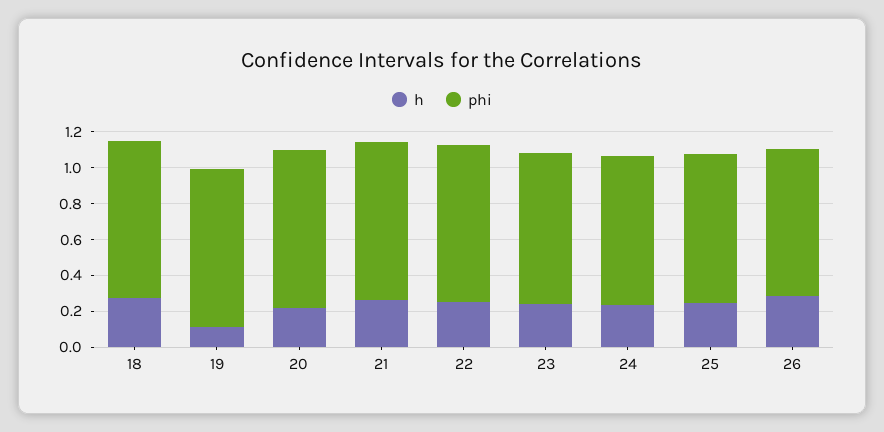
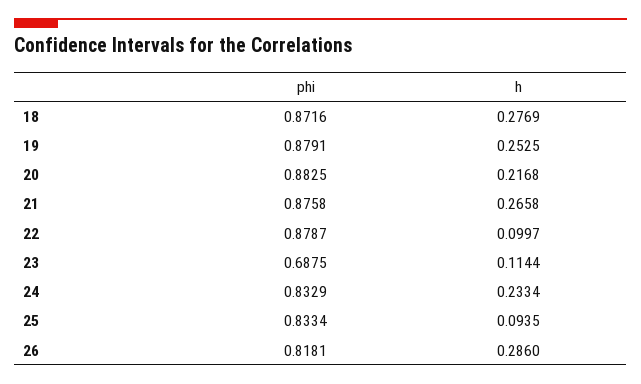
  {
    "h": {
      "18": 0.2769,
-     "19": 0.1,
+     "19": 0.2525,
      "20": 0.2168,
      "21": 0.2658,
-     "22": 0.25,
+     "22": 0.0997,
-     "23": 0.25,
+     "23": 0.1144,
      "24": 0.2334,
-     "25": 0.25,
+     "25": 0.0935,
      "26": 0.286
    },
    "phi": {
      "18": 0.8716,
      "19": 0.8791,
      "20": 0.8825,
      "21": 0.8758,
      "22": 0.8787,
-     "23": 0.85,
+     "23": 0.6875,
      "24": 0.8329,
      "25": 0.8334,
      "26": 0.8181
    }
  }

